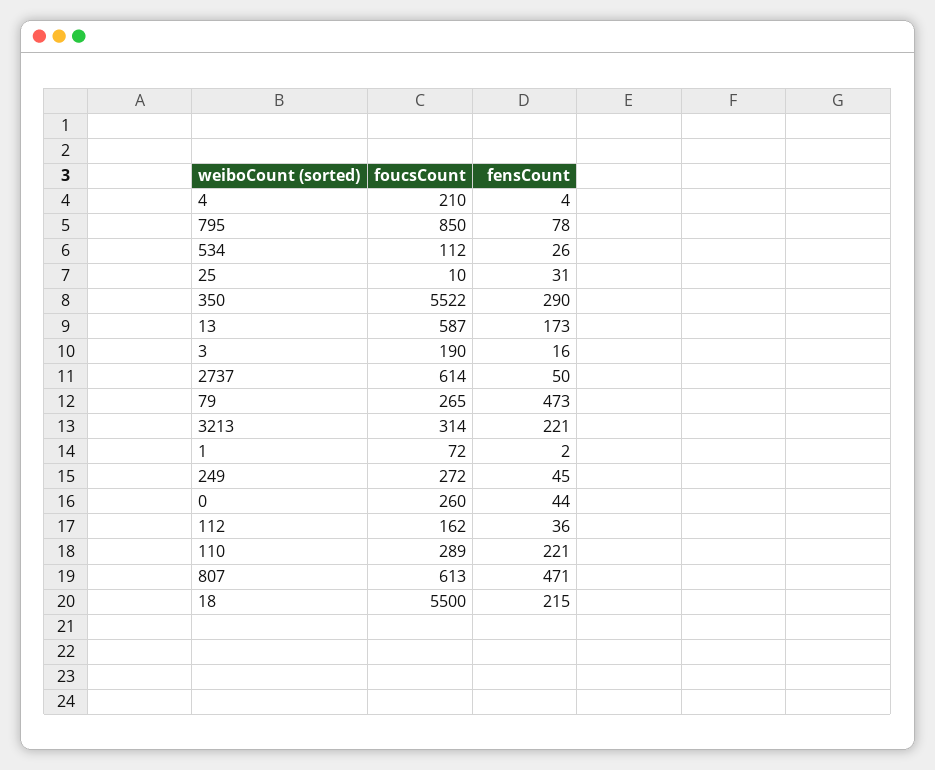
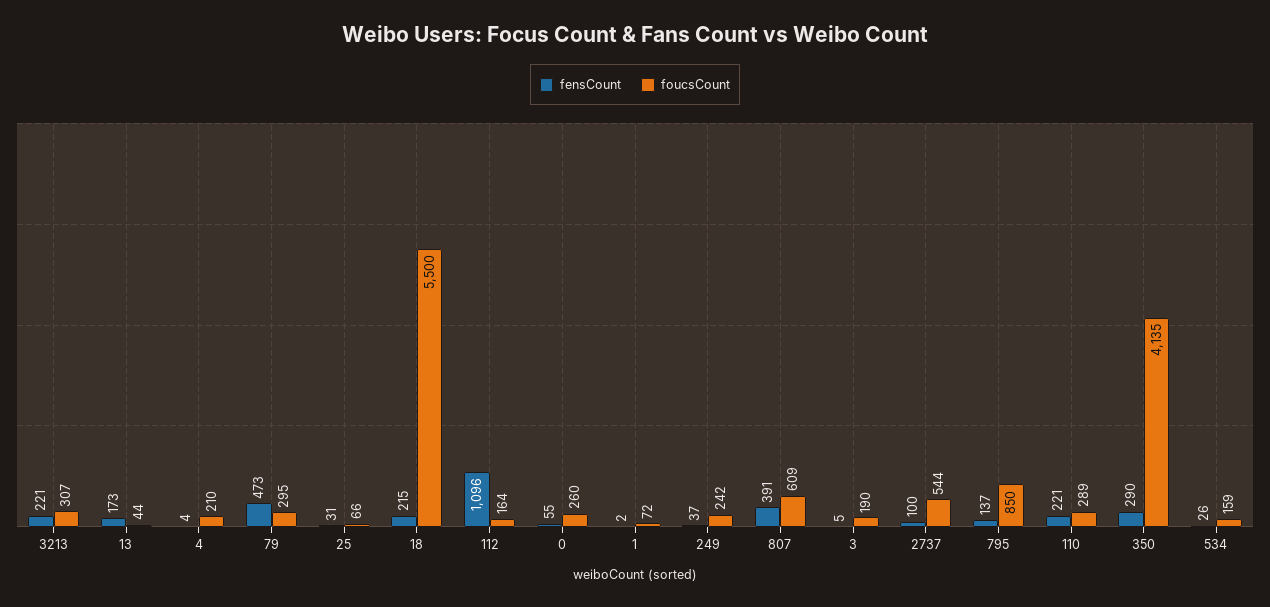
  {
    "foucsCount": {
      "4": 210,
      "795": 850,
-     "534": 112,
+     "534": 159,
-     "25": 10,
+     "25": 66,
-     "350": 5522,
+     "350": 4135,
-     "13": 587,
+     "13": 44,
      "3": 190,
-     "2737": 614,
+     "2737": 544,
-     "79": 265,
+     "79": 295,
-     "3213": 314,
+     "3213": 307,
      "1": 72,
-     "249": 272,
+     "249": 242,
      "0": 260,
-     "112": 162,
+     "112": 164,
      "110": 289,
-     "807": 613,
+     "807": 609,
      "18": 5500
    },
    "fensCount": {
      "4": 4,
-     "795": 78,
+     "795": 137,
      "534": 26,
      "25": 31,
      "350": 290,
      "13": 173,
-     "3": 16,
+     "3": 5,
-     "2737": 50,
+     "2737": 100,
      "79": 473,
      "3213": 221,
      "1": 2,
-     "249": 45,
+     "249": 37,
-     "0": 44,
+     "0": 55,
-     "112": 36,
+     "112": 1096,
      "110": 221,
-     "807": 471,
+     "807": 391,
      "18": 215
    }
  }

